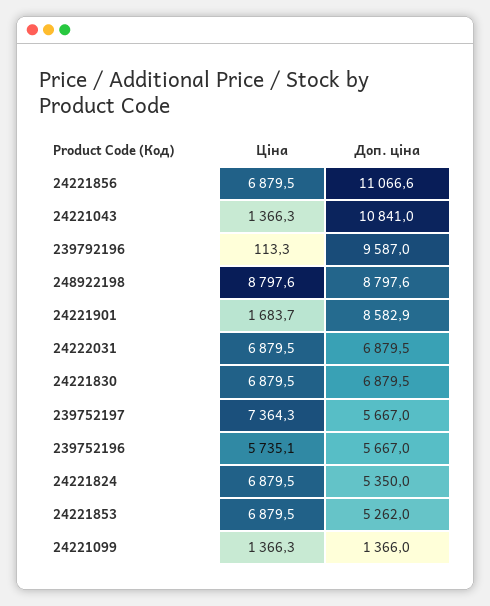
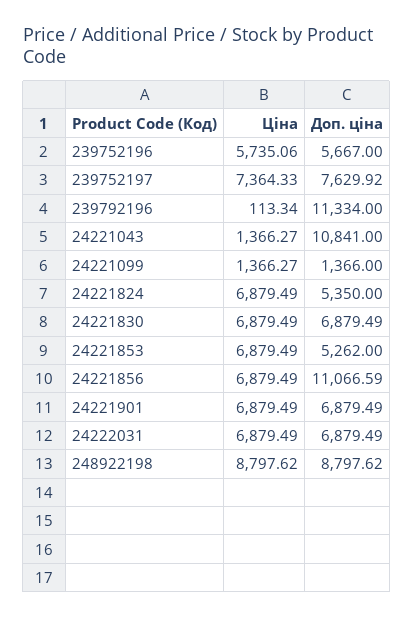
  {
    "Ціна": {
      "24221856": 6879.49,
      "24221043": 1366.27,
      "239792196": 113.34,
      "248922198": 8797.62,
-     "24221901": 1683.7,
+     "24221901": 6879.49,
      "24222031": 6879.49,
      "24221830": 6879.49,
      "239752197": 7364.33,
      "239752196": 5735.06,
      "24221824": 6879.49,
      "24221853": 6879.49,
      "24221099": 1366.27
    },
    "Доп. ціна": {
      "24221856": 11066.59,
      "24221043": 10841,
-     "239792196": 9587,
+     "239792196": 11334,
      "248922198": 8797.62,
-     "24221901": 8582.9,
+     "24221901": 6879.49,
      "24222031": 6879.49,
      "24221830": 6879.49,
-     "239752197": 5667,
+     "239752197": 7629.92,
      "239752196": 5667,
      "24221824": 5350,
      "24221853": 5262,
      "24221099": 1366
    }
  }

